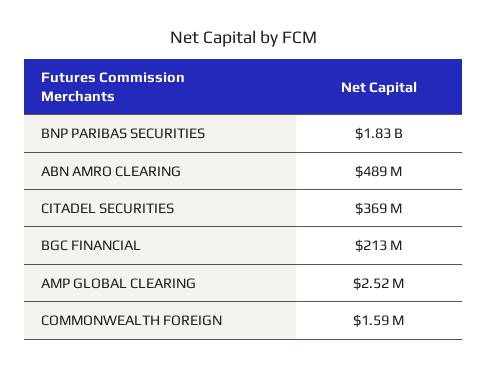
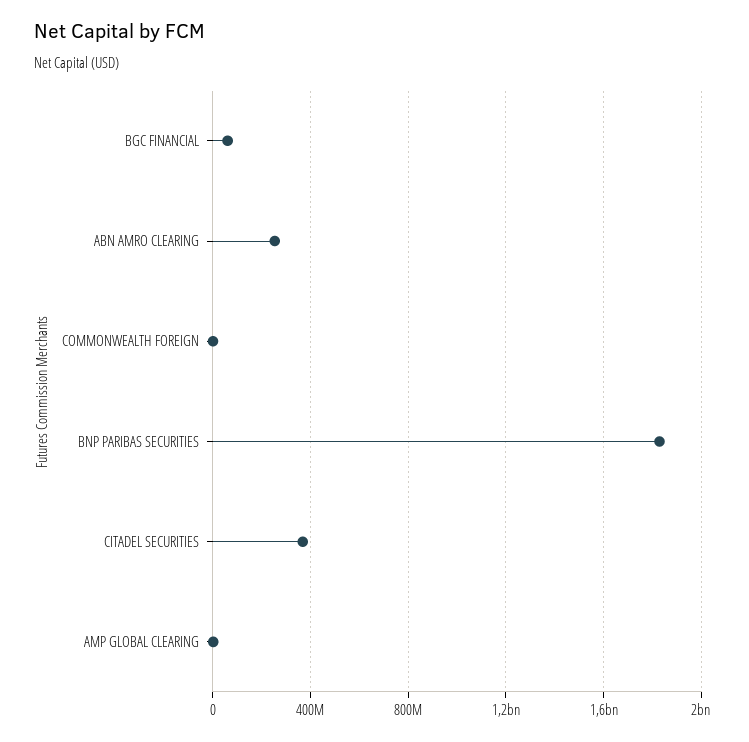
  {
    "BNP PARIBAS SECURITIES": 1830000000,
-   "ABN AMRO CLEARING": 489000000,
+   "ABN AMRO CLEARING": 250000000,
    "CITADEL SECURITIES": 369000000,
-   "BGC FINANCIAL": 213000000,
+   "BGC FINANCIAL": 50000000,
    "AMP GLOBAL CLEARING": 2520000,
    "COMMONWEALTH FOREIGN": 1590000
  }

